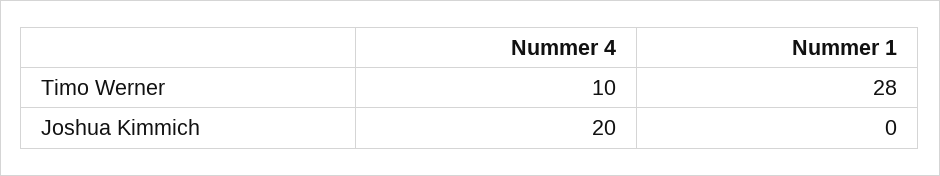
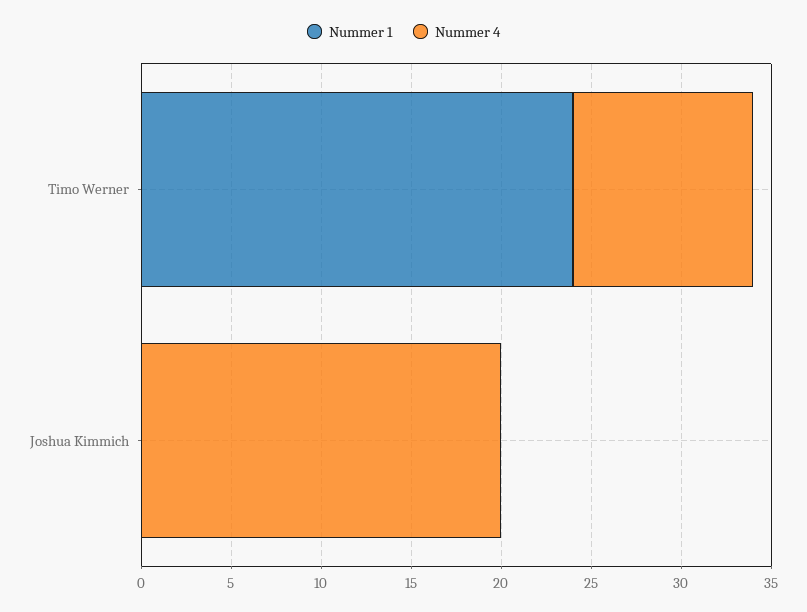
  {
    "Nummer 4": {
      "Timo Werner": 10,
      "Joshua Kimmich": 20
    },
    "Nummer 1": {
-     "Timo Werner": 28,
+     "Timo Werner": 24,
      "Joshua Kimmich": 0
    }
  }

